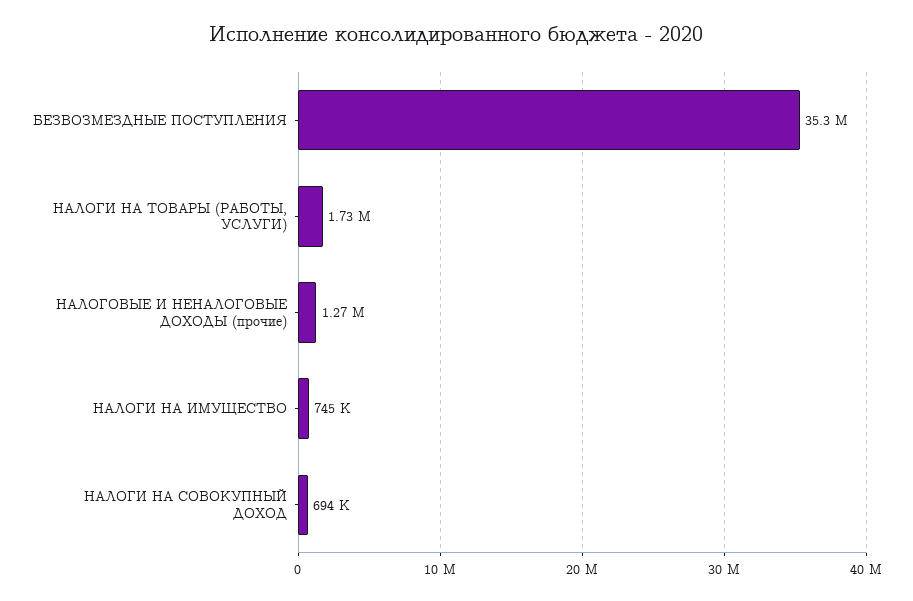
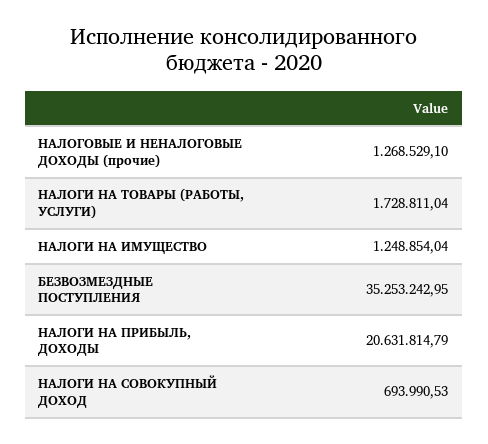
  {
    "БЕЗВОЗМЕЗДНЫЕ ПОСТУПЛЕНИЯ": 35253242.95,
    "НАЛОГИ НА ТОВАРЫ (РАБОТЫ, УСЛУГИ)": 1728811.04,
    "НАЛОГОВЫЕ И НЕНАЛОГОВЫЕ ДОХОДЫ (прочие)": 1268529.1,
-   "НАЛОГИ НА ИМУЩЕСТВО": 745000,
+   "НАЛОГИ НА ИМУЩЕСТВО": 1248854.04,
-   "НАЛОГИ НА СОВОКУПНЫЙ ДОХОД": 693990.53
+   "НАЛОГИ НА СОВОКУПНЫЙ ДОХОД": 693990.53,
+   "НАЛОГИ НА ПРИБЫЛЬ, ДОХОДЫ": 20631814.79
  }

